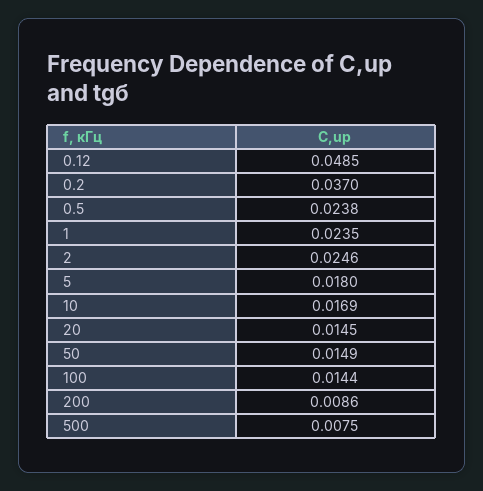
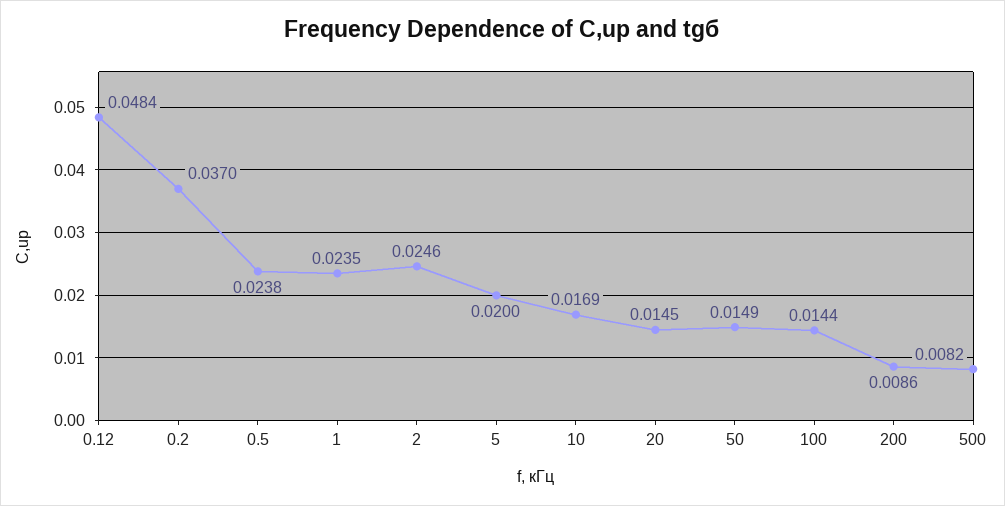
  {
-   "0.12": 0.0485,
+   "0.12": 0.0484,
    "0.2": 0.037,
    "0.5": 0.0238,
    "1": 0.0235,
    "2": 0.0246,
-   "5": 0.018,
+   "5": 0.02,
    "10": 0.0169,
    "20": 0.0145,
    "50": 0.0149,
    "100": 0.0144,
    "200": 0.0086,
-   "500": 0.0075
+   "500": 0.0082
  }

